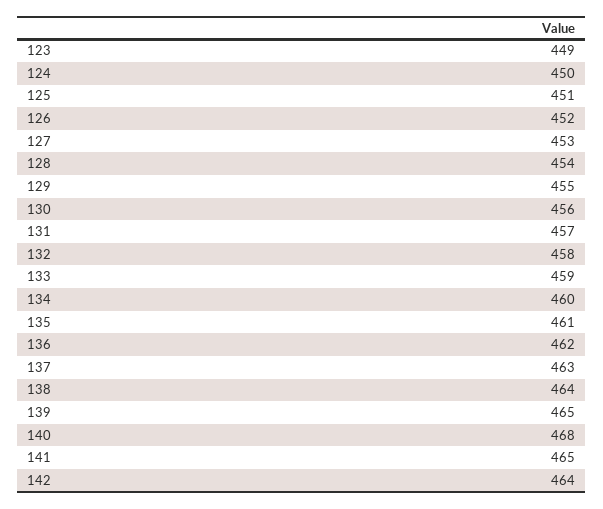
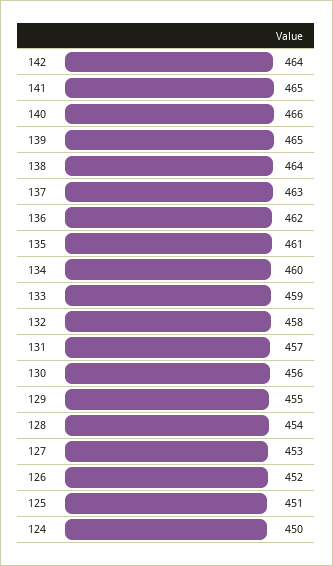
  {
-   "123": 449,
    "124": 450,
    "125": 451,
    "126": 452,
    "127": 453,
    "128": 454,
    "129": 455,
    "130": 456,
    "131": 457,
    "132": 458,
    "133": 459,
    "134": 460,
    "135": 461,
    "136": 462,
    "137": 463,
    "138": 464,
    "139": 465,
-   "140": 468,
+   "140": 466,
    "141": 465,
    "142": 464
  }

